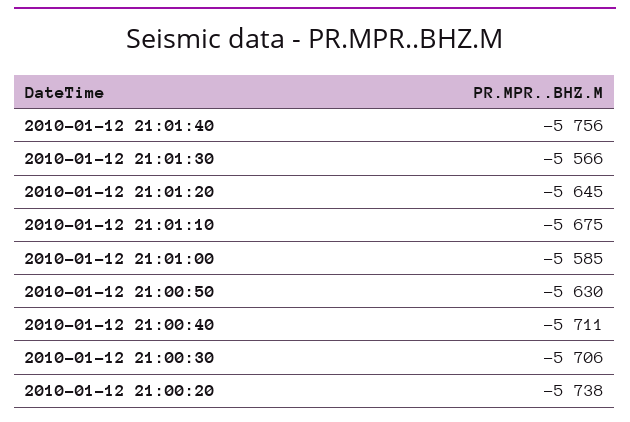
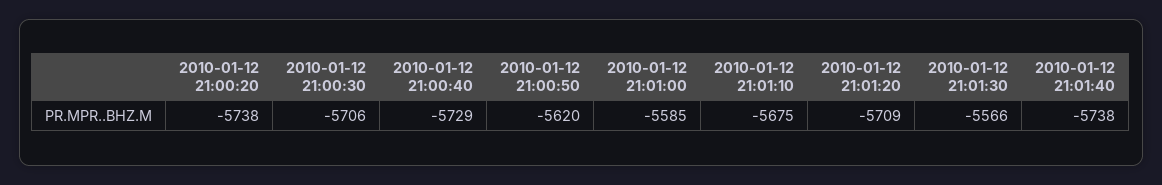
  {
-   "2010-01-12 21:01:40": -5756,
+   "2010-01-12 21:01:40": -5738,
    "2010-01-12 21:01:30": -5566,
-   "2010-01-12 21:01:20": -5645,
+   "2010-01-12 21:01:20": -5709,
    "2010-01-12 21:01:10": -5675,
    "2010-01-12 21:01:00": -5585,
-   "2010-01-12 21:00:50": -5630,
+   "2010-01-12 21:00:50": -5620,
-   "2010-01-12 21:00:40": -5711,
+   "2010-01-12 21:00:40": -5729,
    "2010-01-12 21:00:30": -5706,
    "2010-01-12 21:00:20": -5738
  }

